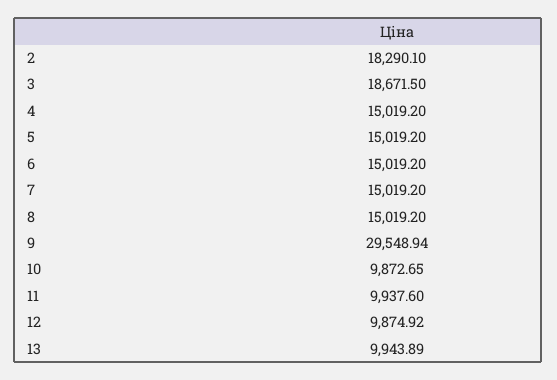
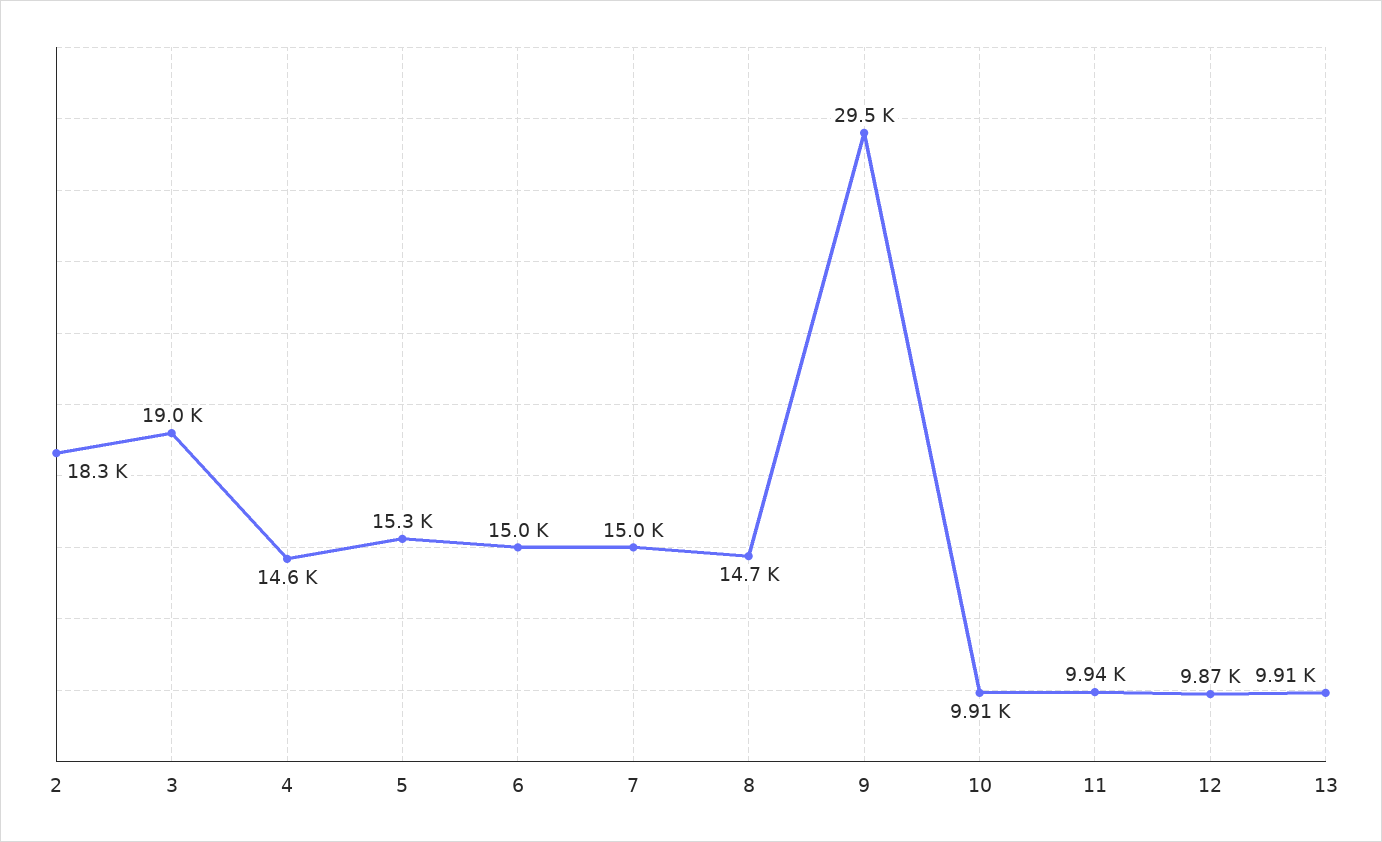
  {
    "2": 18290.1,
-   "3": 18671.5,
+   "3": 19000,
-   "4": 15019.2,
+   "4": 14600,
-   "5": 15019.2,
+   "5": 15300,
    "6": 15019.2,
    "7": 15019.2,
-   "8": 15019.2,
+   "8": 14700,
    "9": 29548.94,
-   "10": 9872.65,
+   "10": 9910,
    "11": 9937.6,
    "12": 9874.92,
-   "13": 9943.89
+   "13": 9910
  }

